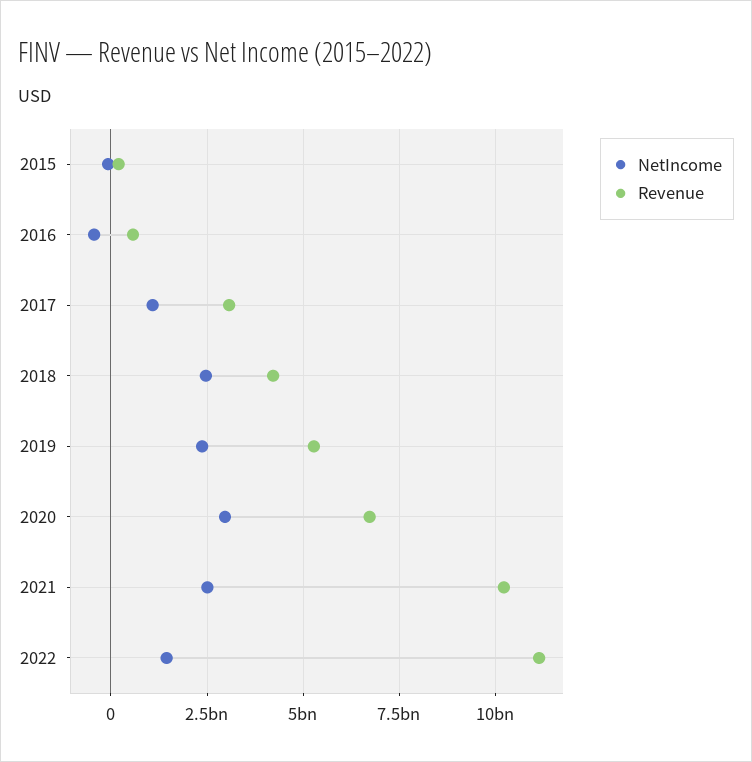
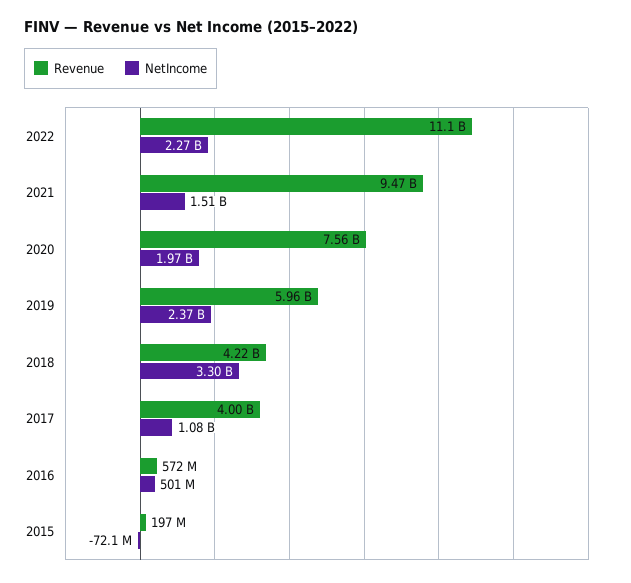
  {
    "NetIncome": {
      "2015": -72100000,
-     "2016": -500000000,
+     "2016": 501000000,
      "2017": 1080000000,
-     "2018": 2500000000,
+     "2018": 3300000000,
      "2019": 2370000000,
-     "2020": 3000000000,
+     "2020": 1970000000,
-     "2021": 2500000000,
+     "2021": 1510000000,
-     "2022": 1500000000
+     "2022": 2270000000
    },
    "Revenue": {
      "2015": 197000000,
      "2016": 572000000,
-     "2017": 3000000000,
+     "2017": 4000000000,
      "2018": 4220000000,
-     "2019": 5250000000,
+     "2019": 5960000000,
-     "2020": 6750000000,
+     "2020": 7560000000,
-     "2021": 10250000000,
+     "2021": 9470000000,
      "2022": 11100000000
    }
  }

